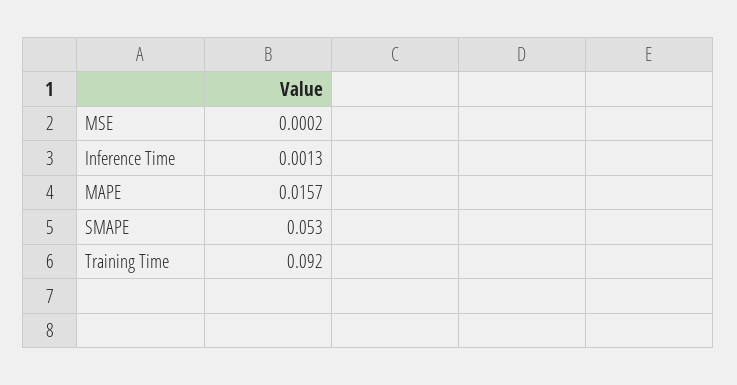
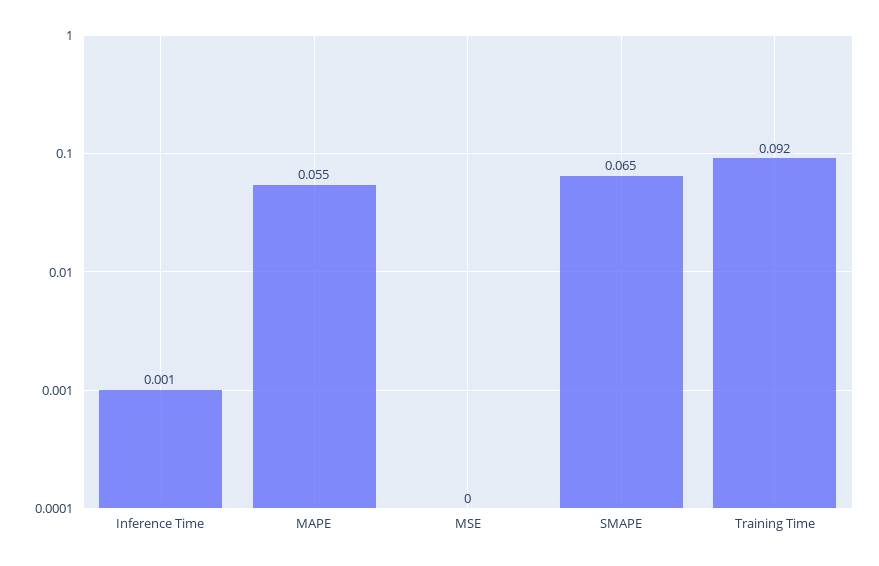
  {
    "MSE": 0.0002,
    "Inference Time": 0.0013,
-   "MAPE": 0.0157,
+   "MAPE": 0.055,
-   "SMAPE": 0.053,
+   "SMAPE": 0.065,
    "Training Time": 0.092
  }

